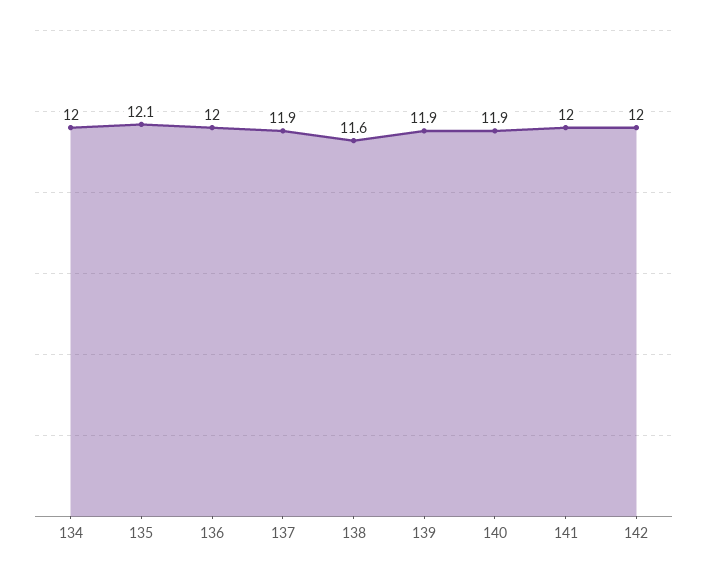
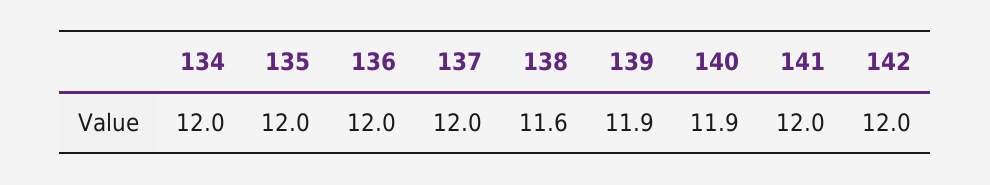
  {
    "134": 12,
-   "135": 12.1,
+   "135": 12,
    "136": 12,
-   "137": 11.9,
+   "137": 12,
    "138": 11.6,
    "139": 11.9,
    "140": 11.9,
    "141": 12,
    "142": 12
  }

